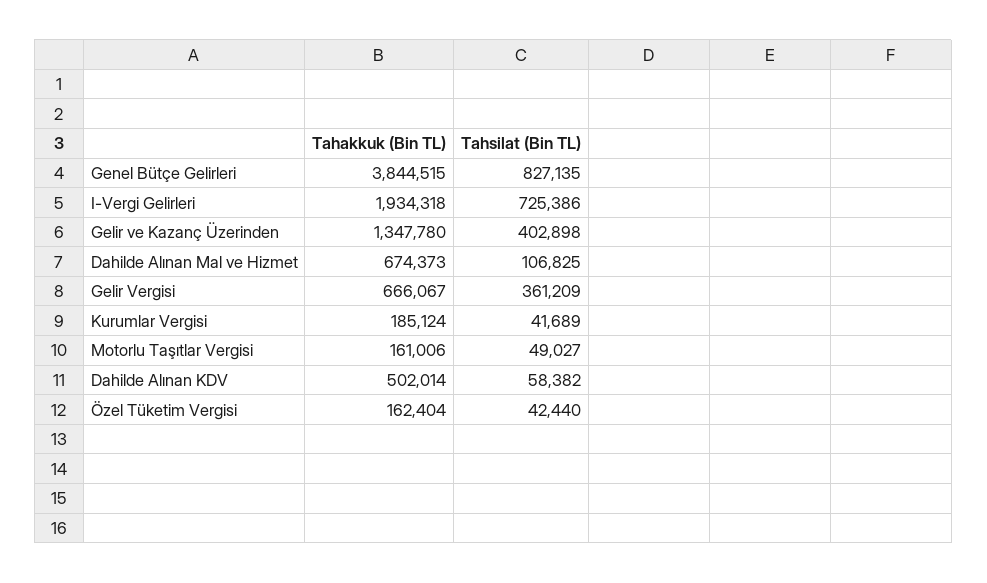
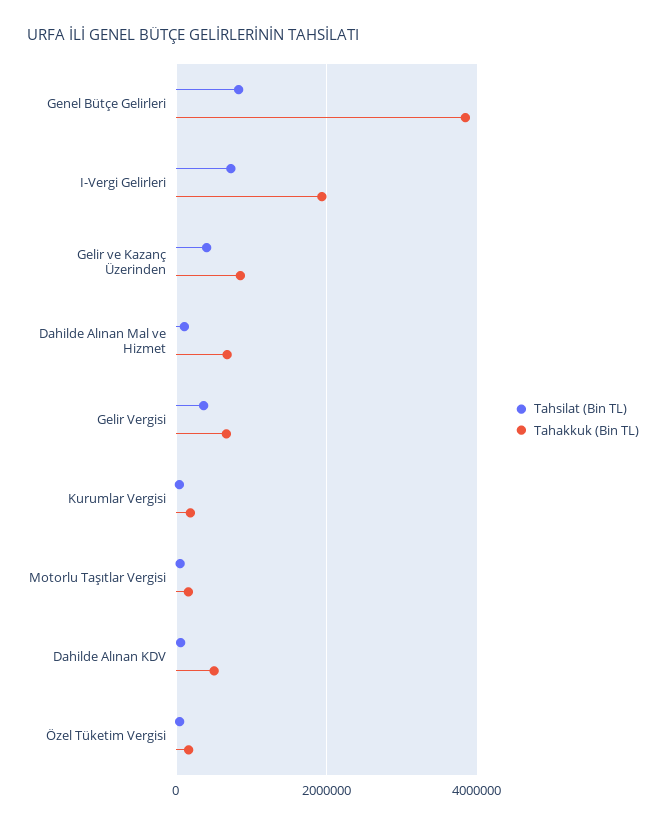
  {
    "Tahakkuk (Bin TL)": {
      "Genel Bütçe Gelirleri": 3844515,
      "I-Vergi Gelirleri": 1934318,
-     "Gelir ve Kazanç Üzerinden": 1347780,
+     "Gelir ve Kazanç Üzerinden": 800000,
      "Dahilde Alınan Mal ve Hizmet": 674373,
      "Gelir Vergisi": 666067,
      "Kurumlar Vergisi": 185124,
      "Motorlu Taşıtlar Vergisi": 161006,
      "Dahilde Alınan KDV": 502014,
      "Özel Tüketim Vergisi": 162404
    },
    "Tahsilat (Bin TL)": {
      "Genel Bütçe Gelirleri": 827135,
      "I-Vergi Gelirleri": 725386,
      "Gelir ve Kazanç Üzerinden": 402898,
      "Dahilde Alınan Mal ve Hizmet": 106825,
      "Gelir Vergisi": 361209,
      "Kurumlar Vergisi": 41689,
      "Motorlu Taşıtlar Vergisi": 49027,
      "Dahilde Alınan KDV": 58382,
      "Özel Tüketim Vergisi": 42440
    }
  }

